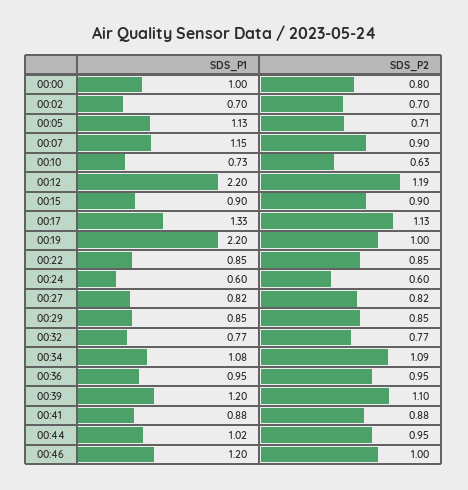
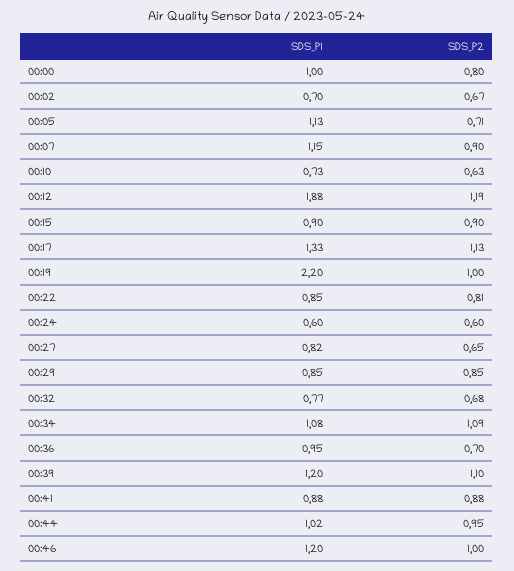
  {
    "SDS_P1": {
      "00:00": 1,
      "00:02": 0.7,
      "00:05": 1.13,
      "00:07": 1.15,
      "00:10": 0.73,
-     "00:12": 2.2,
+     "00:12": 1.88,
      "00:15": 0.9,
      "00:17": 1.33,
      "00:19": 2.2,
      "00:22": 0.85,
      "00:24": 0.6,
      "00:27": 0.82,
      "00:29": 0.85,
      "00:32": 0.77,
      "00:34": 1.08,
      "00:36": 0.95,
      "00:39": 1.2,
      "00:41": 0.88,
      "00:44": 1.02,
      "00:46": 1.2
    },
    "SDS_P2": {
      "00:00": 0.8,
-     "00:02": 0.7,
+     "00:02": 0.67,
      "00:05": 0.71,
      "00:07": 0.9,
      "00:10": 0.63,
      "00:12": 1.19,
      "00:15": 0.9,
      "00:17": 1.13,
      "00:19": 1,
-     "00:22": 0.85,
+     "00:22": 0.81,
      "00:24": 0.6,
-     "00:27": 0.82,
+     "00:27": 0.65,
      "00:29": 0.85,
-     "00:32": 0.77,
+     "00:32": 0.68,
      "00:34": 1.09,
-     "00:36": 0.95,
+     "00:36": 0.7,
      "00:39": 1.1,
      "00:41": 0.88,
      "00:44": 0.95,
      "00:46": 1
    }
  }

